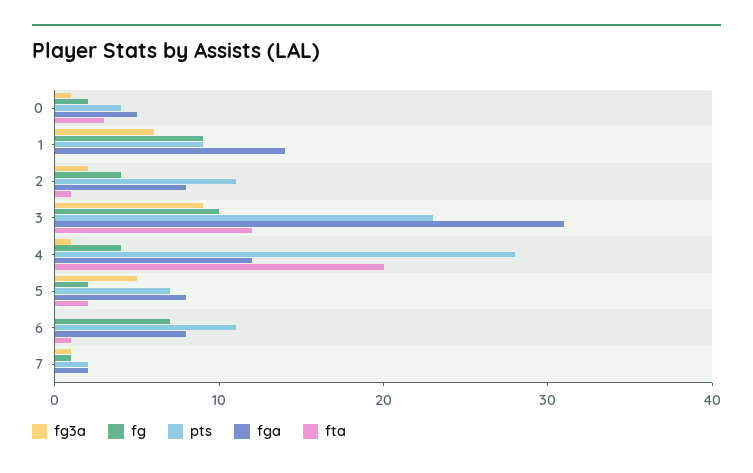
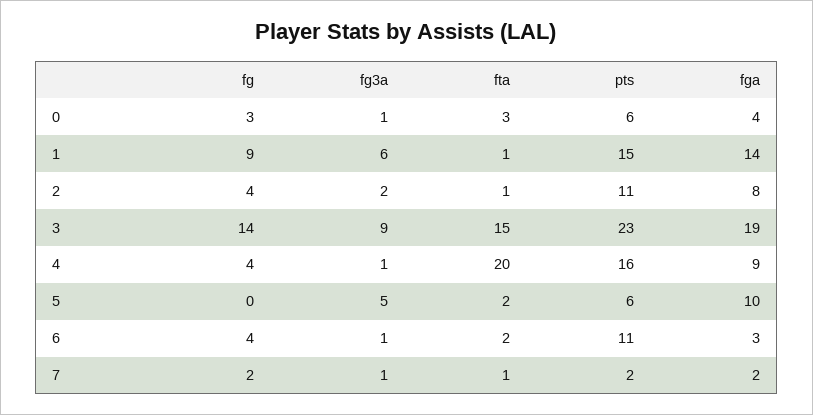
  {
    "fg3a": {
      "0": 1,
      "1": 6,
      "2": 2,
      "3": 9,
      "4": 1,
      "5": 5,
-     "6": 0,
+     "6": 1,
      "7": 1
    },
    "fg": {
-     "0": 2,
+     "0": 3,
      "1": 9,
      "2": 4,
-     "3": 10,
+     "3": 14,
      "4": 4,
-     "5": 2,
+     "5": 0,
-     "6": 7,
+     "6": 4,
-     "7": 1
+     "7": 2
    },
    "pts": {
-     "0": 4,
+     "0": 6,
-     "1": 9,
+     "1": 15,
      "2": 11,
      "3": 23,
-     "4": 28,
+     "4": 16,
-     "5": 7,
+     "5": 6,
      "6": 11,
      "7": 2
    },
    "fga": {
-     "0": 5,
+     "0": 4,
      "1": 14,
      "2": 8,
-     "3": 31,
+     "3": 19,
-     "4": 12,
+     "4": 9,
-     "5": 8,
+     "5": 10,
-     "6": 8,
+     "6": 3,
      "7": 2
    },
    "fta": {
      "0": 3,
-     "1": 0,
+     "1": 1,
      "2": 1,
-     "3": 12,
+     "3": 15,
      "4": 20,
      "5": 2,
-     "6": 1,
+     "6": 2,
-     "7": 0
+     "7": 1
    }
  }

